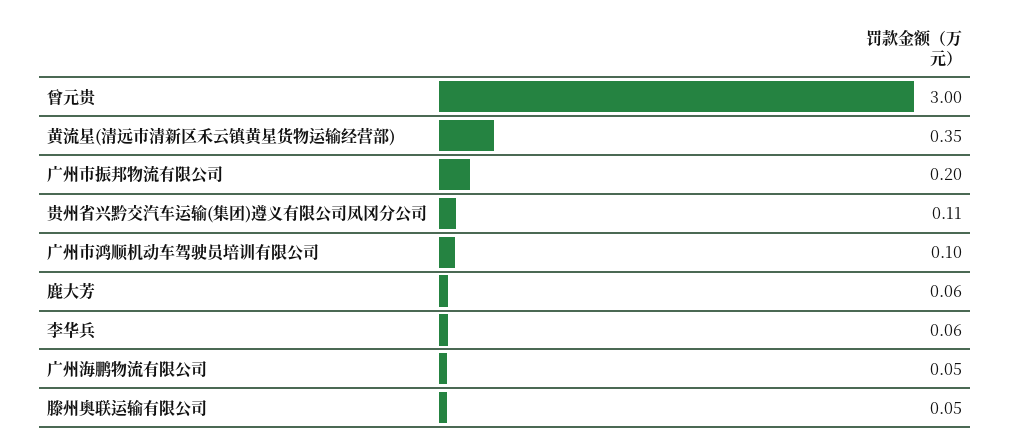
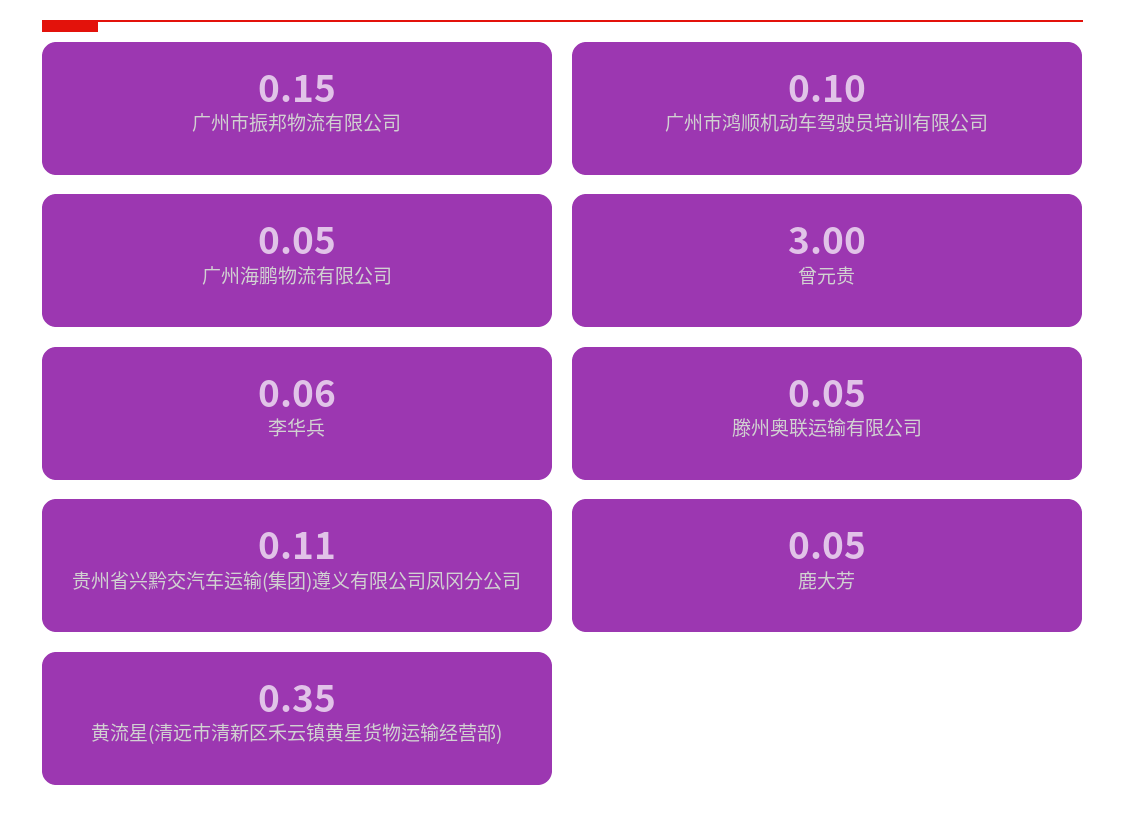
  {
    "曾元贵": 3,
    "黄流星(清远市清新区禾云镇黄星货物运输经营部)": 0.35,
-   "广州市振邦物流有限公司": 0.2,
+   "广州市振邦物流有限公司": 0.15,
    "贵州省兴黔交汽车运输(集团)遵义有限公司凤冈分公司": 0.11,
    "广州市鸿顺机动车驾驶员培训有限公司": 0.1,
-   "鹿大芳": 0.06,
+   "鹿大芳": 0.05,
    "李华兵": 0.06,
    "广州海鹏物流有限公司": 0.05,
    "滕州奥联运输有限公司": 0.05
  }

